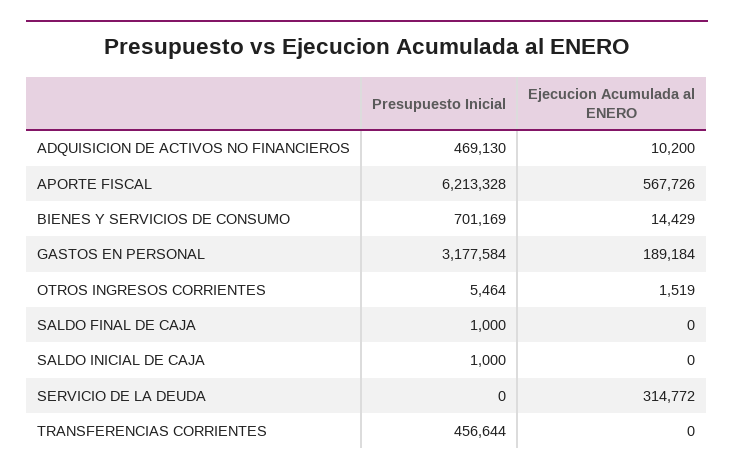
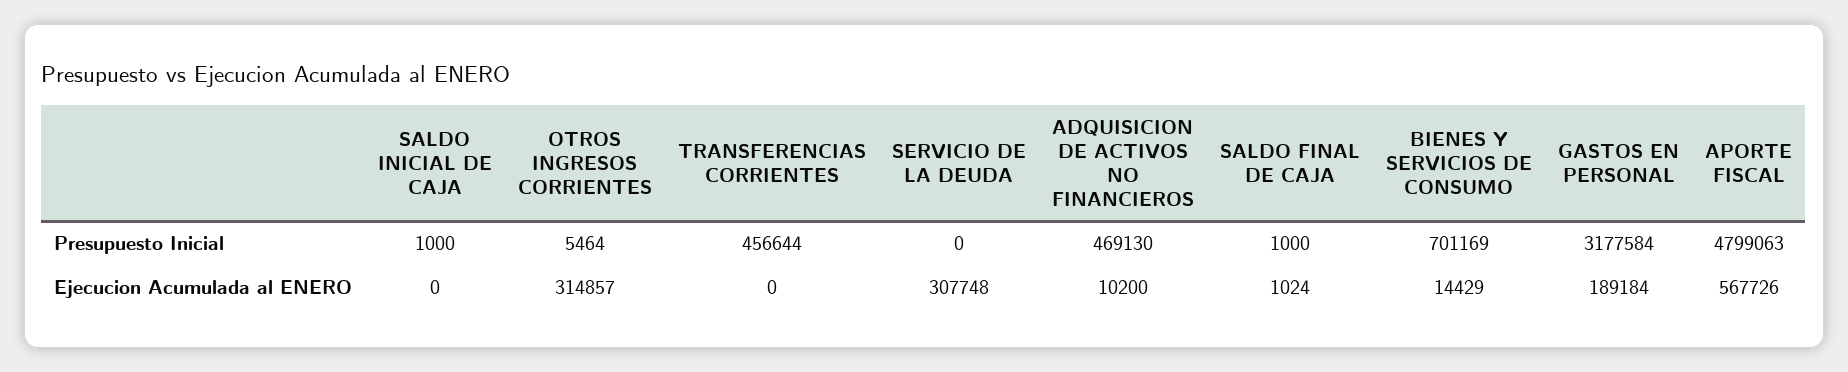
  {
    "Presupuesto Inicial": {
      "ADQUISICION DE ACTIVOS NO FINANCIEROS": 469130,
-     "APORTE FISCAL": 6213328,
+     "APORTE FISCAL": 4799063,
      "BIENES Y SERVICIOS DE CONSUMO": 701169,
      "GASTOS EN PERSONAL": 3177584,
      "OTROS INGRESOS CORRIENTES": 5464,
      "SALDO FINAL DE CAJA": 1000,
      "SALDO INICIAL DE CAJA": 1000,
      "SERVICIO DE LA DEUDA": 0,
      "TRANSFERENCIAS CORRIENTES": 456644
    },
    "Ejecucion Acumulada al ENERO": {
      "ADQUISICION DE ACTIVOS NO FINANCIEROS": 10200,
      "APORTE FISCAL": 567726,
      "BIENES Y SERVICIOS DE CONSUMO": 14429,
      "GASTOS EN PERSONAL": 189184,
-     "OTROS INGRESOS CORRIENTES": 1519,
+     "OTROS INGRESOS CORRIENTES": 314857,
-     "SALDO FINAL DE CAJA": 0,
+     "SALDO FINAL DE CAJA": 1024,
      "SALDO INICIAL DE CAJA": 0,
-     "SERVICIO DE LA DEUDA": 314772,
+     "SERVICIO DE LA DEUDA": 307748,
      "TRANSFERENCIAS CORRIENTES": 0
    }
  }

